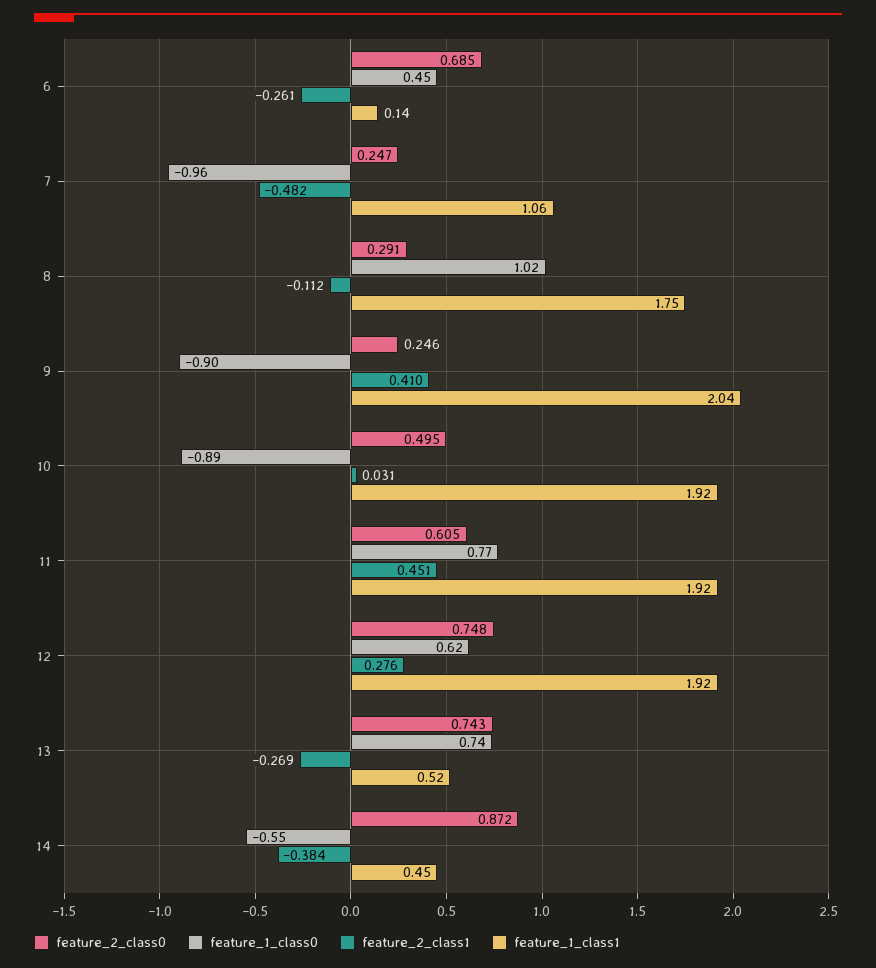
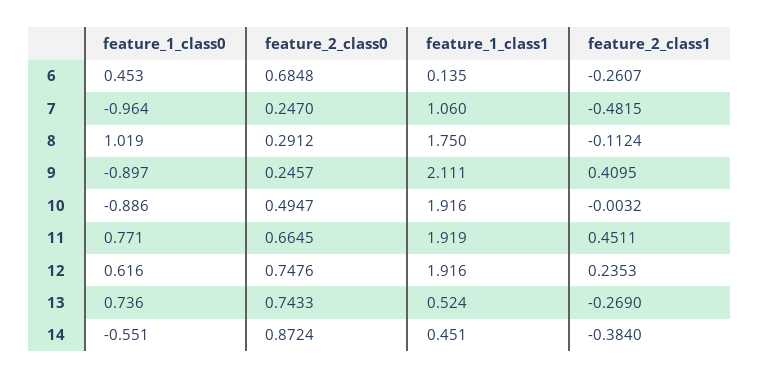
  {
    "feature_2_class0": {
      "6": 0.6848,
      "7": 0.247,
      "8": 0.2912,
      "9": 0.2457,
      "10": 0.4947,
-     "11": 0.605,
+     "11": 0.6645,
      "12": 0.7476,
      "13": 0.7433,
      "14": 0.8724
    },
    "feature_1_class0": {
      "6": 0.453,
      "7": -0.964,
      "8": 1.019,
      "9": -0.897,
      "10": -0.886,
      "11": 0.771,
      "12": 0.616,
      "13": 0.736,
      "14": -0.551
    },
    "feature_2_class1": {
      "6": -0.2607,
      "7": -0.4815,
      "8": -0.1124,
      "9": 0.4095,
-     "10": 0.031,
+     "10": -0.0032,
      "11": 0.4511,
-     "12": 0.276,
+     "12": 0.2353,
      "13": -0.269,
      "14": -0.384
    },
    "feature_1_class1": {
      "6": 0.135,
      "7": 1.06,
      "8": 1.75,
-     "9": 2.04,
+     "9": 2.111,
      "10": 1.916,
      "11": 1.919,
      "12": 1.916,
      "13": 0.524,
      "14": 0.451
    }
  }

